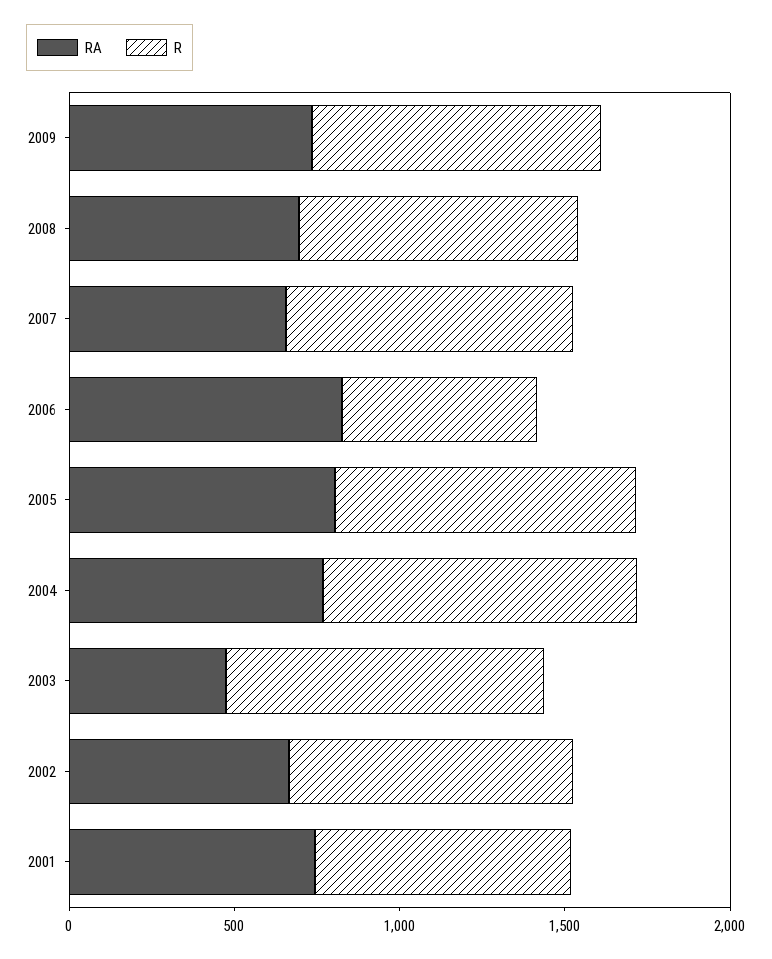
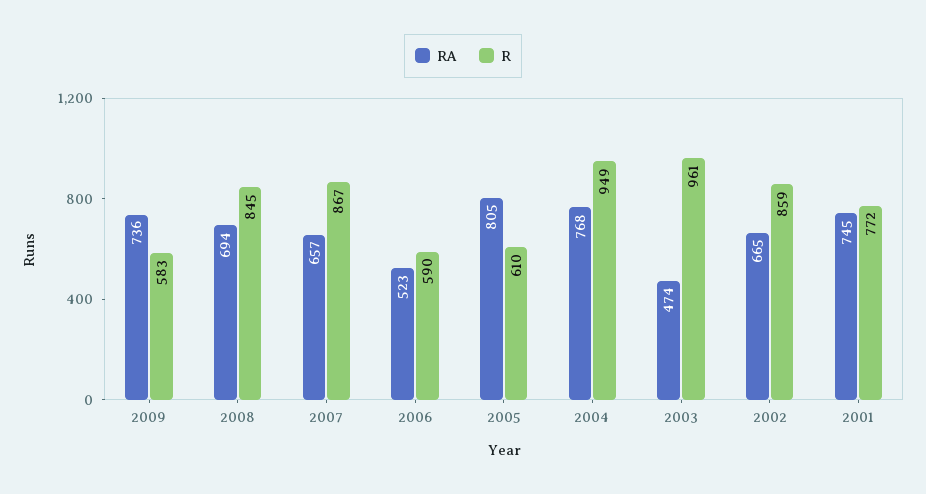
  {
    "RA": {
      "2009": 736,
      "2008": 694,
      "2007": 657,
-     "2006": 800,
+     "2006": 523,
      "2005": 805,
      "2004": 768,
      "2003": 474,
      "2002": 665,
      "2001": 745
    },
    "R": {
-     "2009": 900,
+     "2009": 583,
      "2008": 845,
      "2007": 867,
      "2006": 590,
-     "2005": 900,
+     "2005": 610,
      "2004": 949,
      "2003": 961,
      "2002": 859,
      "2001": 772
    }
  }

